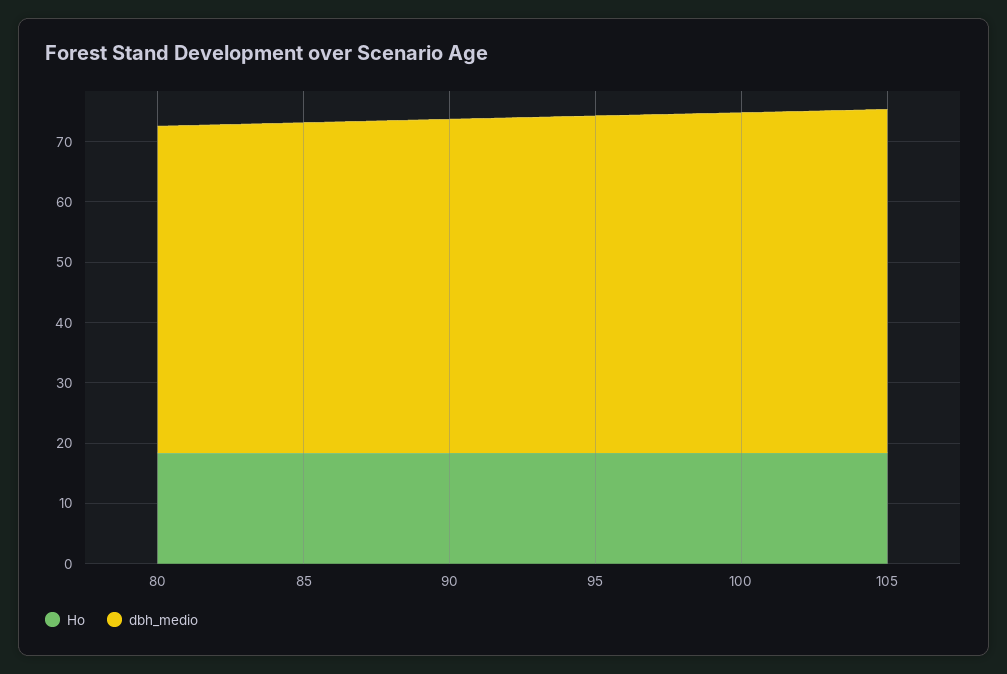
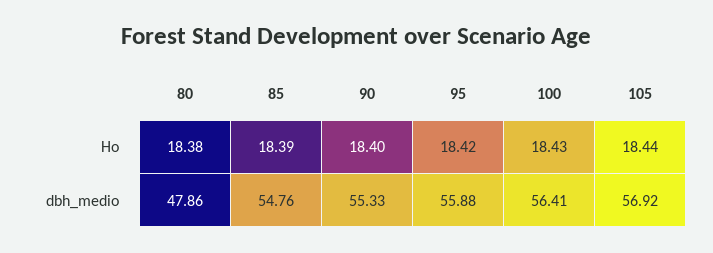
  {
    "Ho": {
      "80": 18.38,
      "85": 18.39,
      "90": 18.4,
      "95": 18.42,
      "100": 18.43,
      "105": 18.44
    },
    "dbh_medio": {
-     "80": 54,
+     "80": 47.86,
      "85": 54.76,
      "90": 55.33,
      "95": 55.88,
      "100": 56.41,
      "105": 56.92
    }
  }

